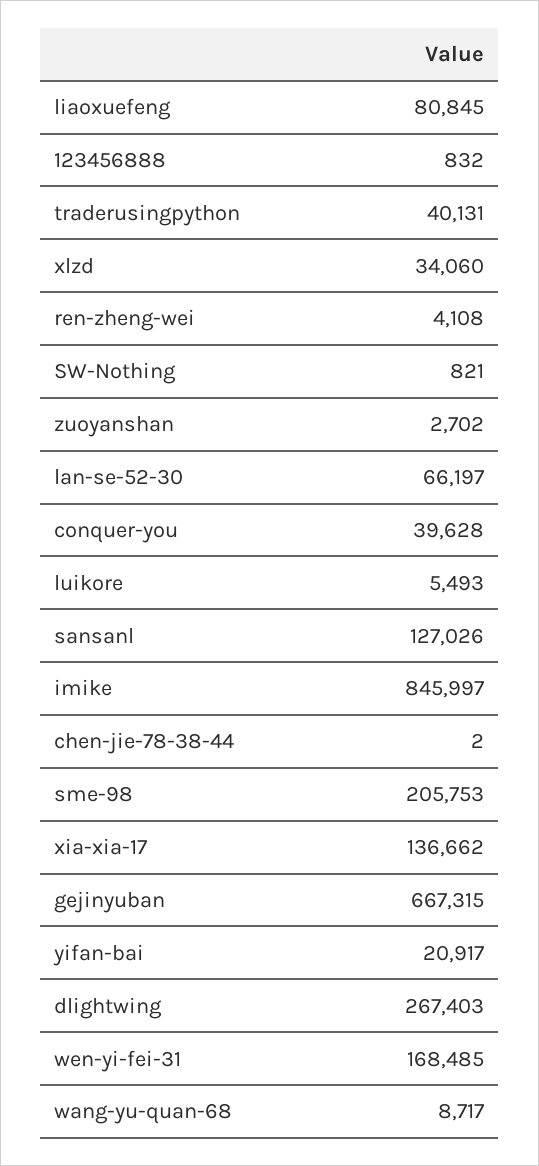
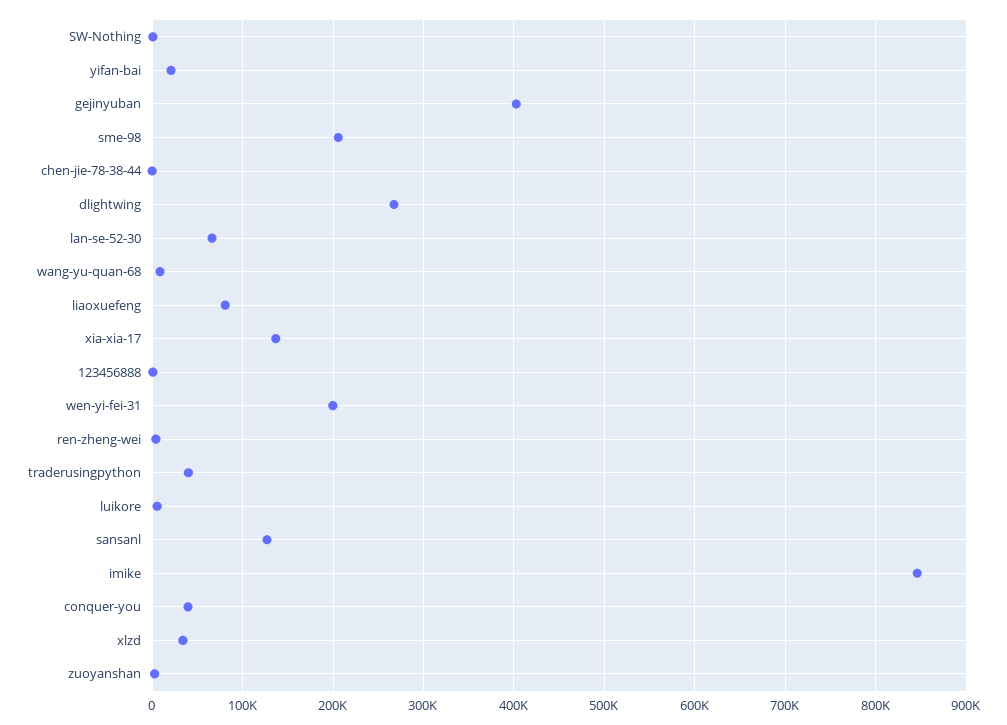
  {
    "liaoxuefeng": 80845,
    "123456888": 832,
    "traderusingpython": 40131,
    "xlzd": 34060,
    "ren-zheng-wei": 4108,
    "SW-Nothing": 821,
    "zuoyanshan": 2702,
    "lan-se-52-30": 66197,
    "conquer-you": 39628,
    "luikore": 5493,
    "sansanl": 127026,
    "imike": 845997,
    "chen-jie-78-38-44": 2,
    "sme-98": 205753,
    "xia-xia-17": 136662,
-   "gejinyuban": 667315,
+   "gejinyuban": 400000,
    "yifan-bai": 20917,
    "dlightwing": 267403,
-   "wen-yi-fei-31": 168485,
+   "wen-yi-fei-31": 200000,
    "wang-yu-quan-68": 8717
  }

